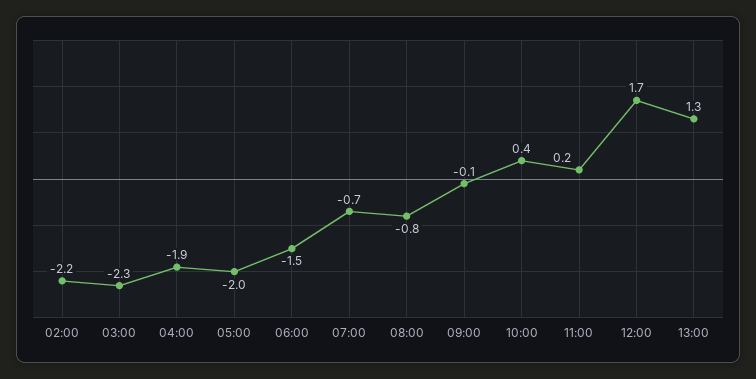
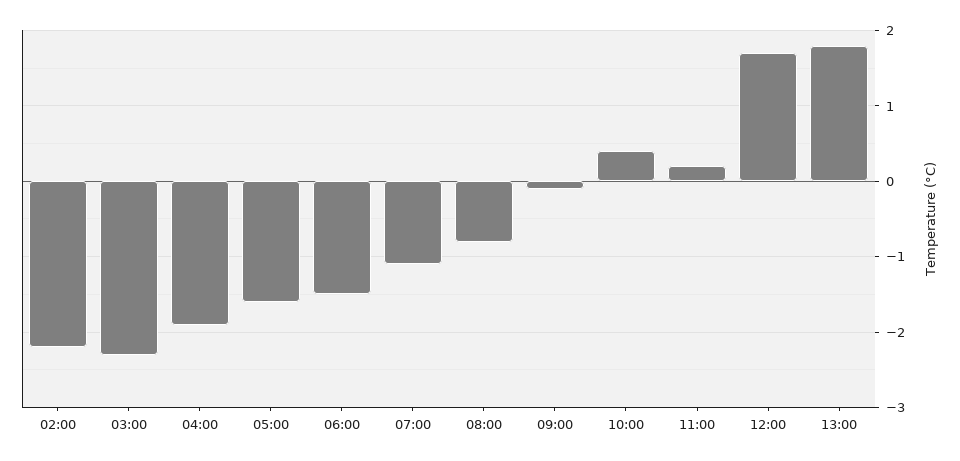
  {
    "02:00": -2.2,
    "03:00": -2.3,
    "04:00": -1.9,
-   "05:00": -2,
+   "05:00": -1.6,
    "06:00": -1.5,
-   "07:00": -0.7,
+   "07:00": -1.1,
    "08:00": -0.8,
    "09:00": -0.1,
    "10:00": 0.4,
    "11:00": 0.2,
    "12:00": 1.7,
-   "13:00": 1.3
+   "13:00": 1.8
  }

